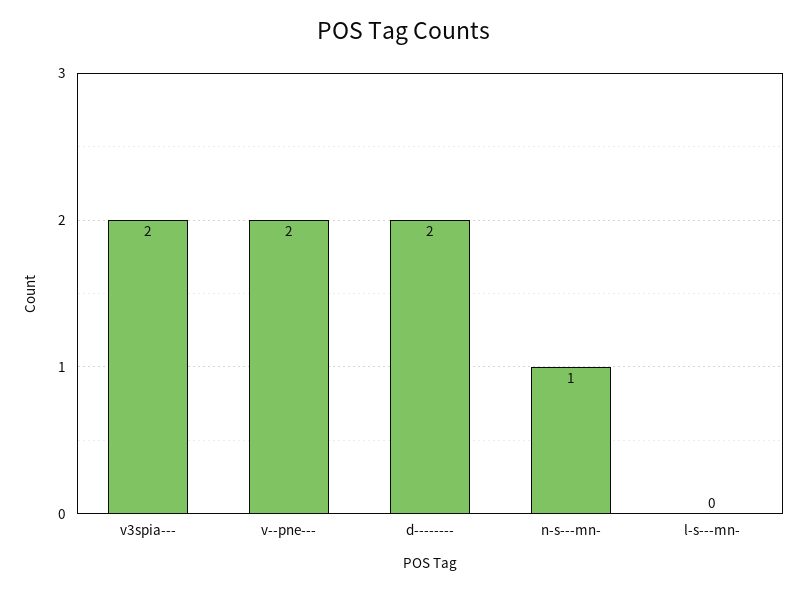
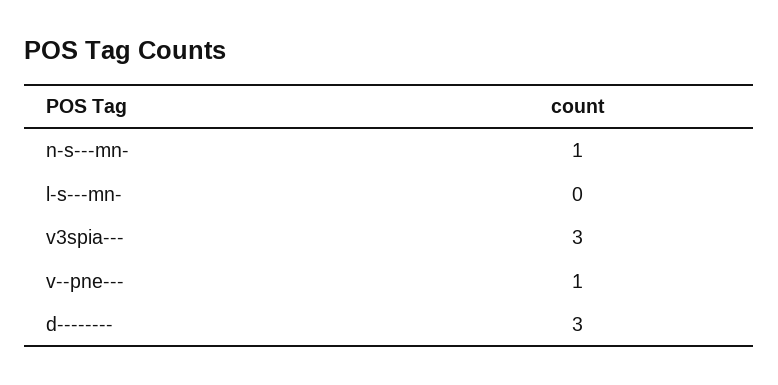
  {
-   "v3spia---": 2,
+   "v3spia---": 3,
-   "v--pne---": 2,
+   "v--pne---": 1,
-   "d--------": 2,
+   "d--------": 3,
    "n-s---mn-": 1,
    "l-s---mn-": 0
  }

